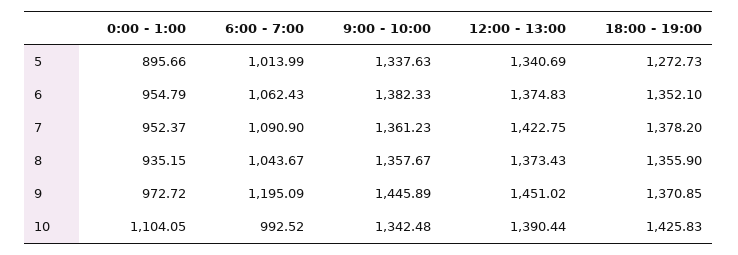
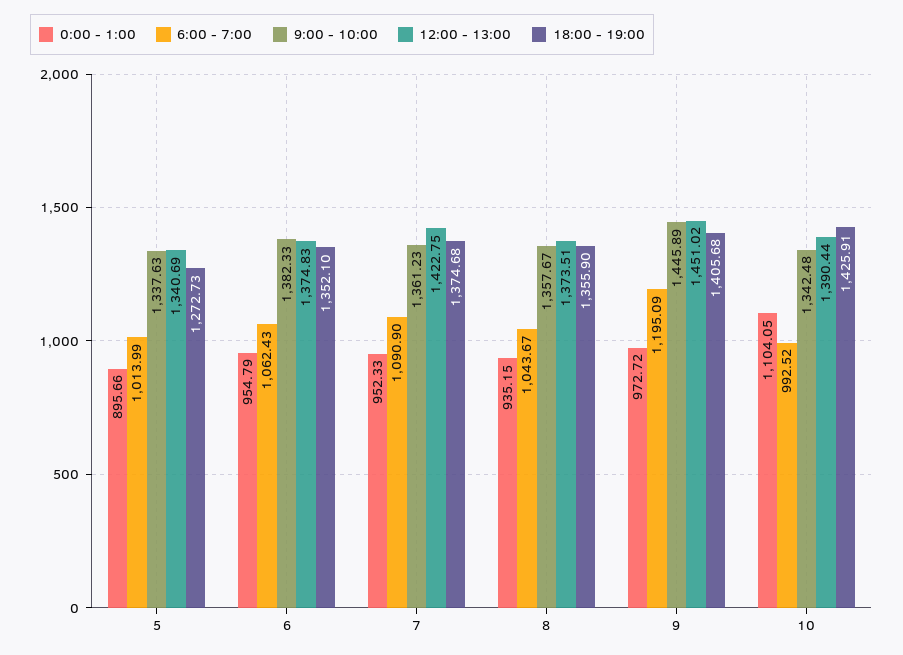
  {
    "0:00 - 1:00": {
      "5": 895.66,
      "6": 954.79,
-     "7": 952.37,
+     "7": 952.33,
      "8": 935.15,
      "9": 972.72,
      "10": 1104.05
    },
    "6:00 - 7:00": {
      "5": 1013.99,
      "6": 1062.43,
      "7": 1090.9,
      "8": 1043.67,
      "9": 1195.09,
      "10": 992.52
    },
    "9:00 - 10:00": {
      "5": 1337.63,
      "6": 1382.33,
      "7": 1361.23,
      "8": 1357.67,
      "9": 1445.89,
      "10": 1342.48
    },
    "12:00 - 13:00": {
      "5": 1340.69,
      "6": 1374.83,
      "7": 1422.75,
-     "8": 1373.43,
+     "8": 1373.51,
      "9": 1451.02,
      "10": 1390.44
    },
    "18:00 - 19:00": {
      "5": 1272.73,
      "6": 1352.1,
-     "7": 1378.2,
+     "7": 1374.68,
      "8": 1355.9,
-     "9": 1370.85,
+     "9": 1405.68,
-     "10": 1425.83
+     "10": 1425.91
    }
  }

